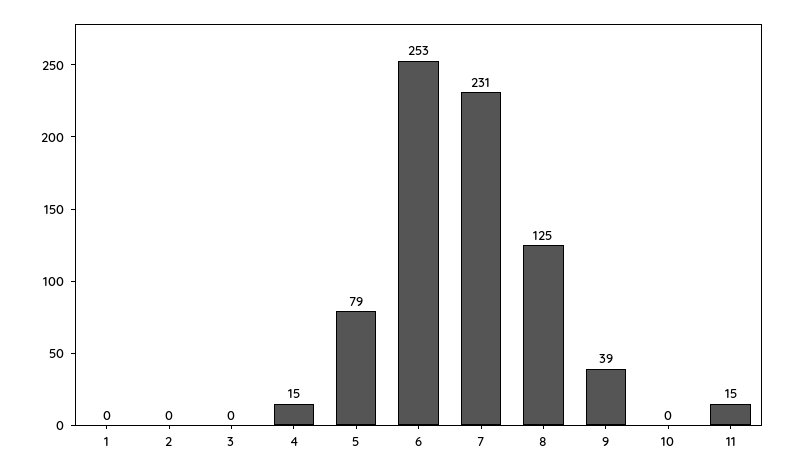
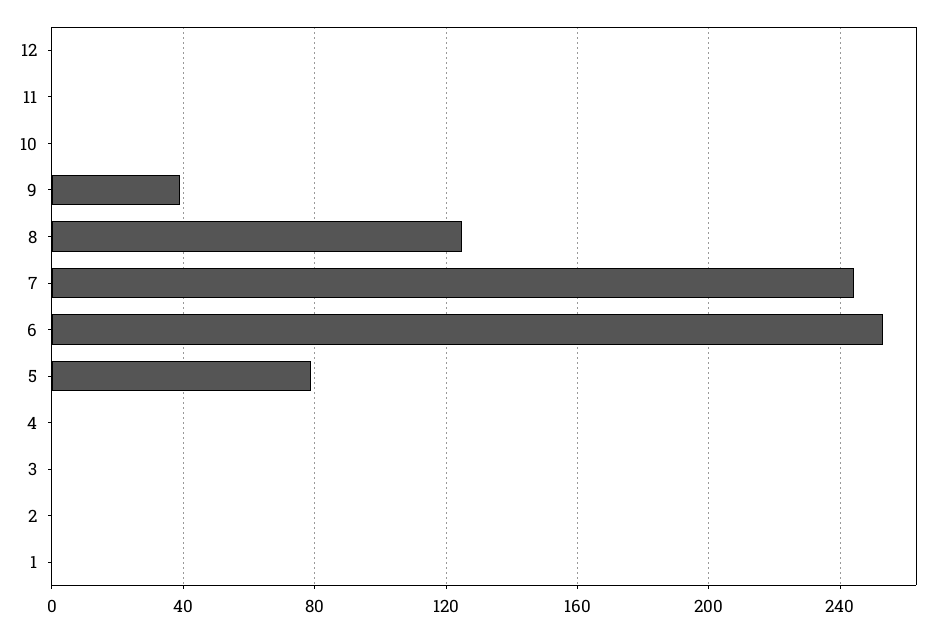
  {
    "1": 0,
    "2": 0,
    "3": 0,
-   "4": 15,
+   "4": 0,
    "5": 79,
    "6": 253,
-   "7": 231,
+   "7": 245,
    "8": 125,
    "9": 39,
    "10": 0,
-   "11": 15
+   "11": 0,
+   "12": 0
  }

